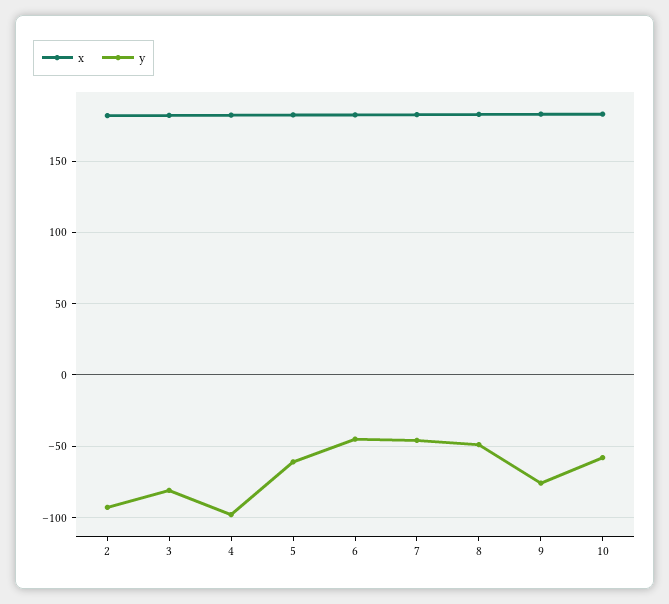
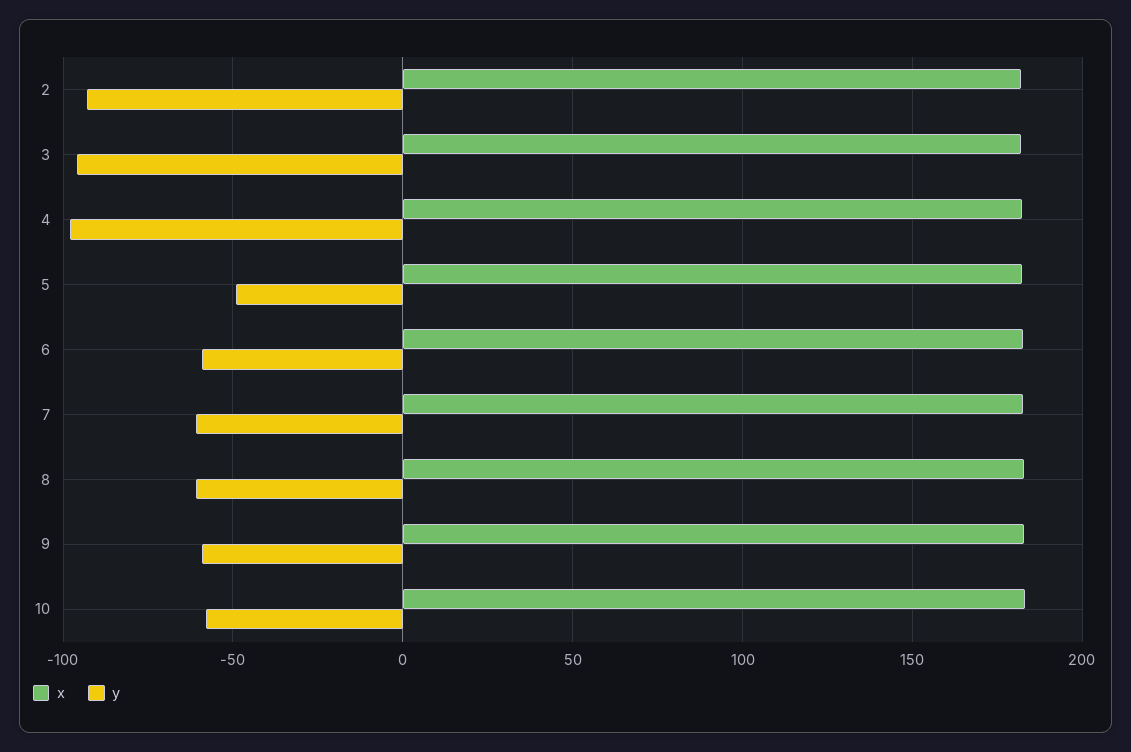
  {
    "x": {
      "2": 180,
      "3": 180,
      "4": 180,
      "5": 180,
      "6": 185,
      "7": 185,
      "8": 185,
      "9": 185,
      "10": 185
    },
    "y": {
      "2": -95,
-     "3": -80,
+     "3": -95,
      "4": -100,
-     "5": -60,
+     "5": -50,
-     "6": -45,
+     "6": -60,
-     "7": -45,
+     "7": -60,
-     "8": -50,
+     "8": -60,
-     "9": -75,
+     "9": -60,
      "10": -60
    }
  }

